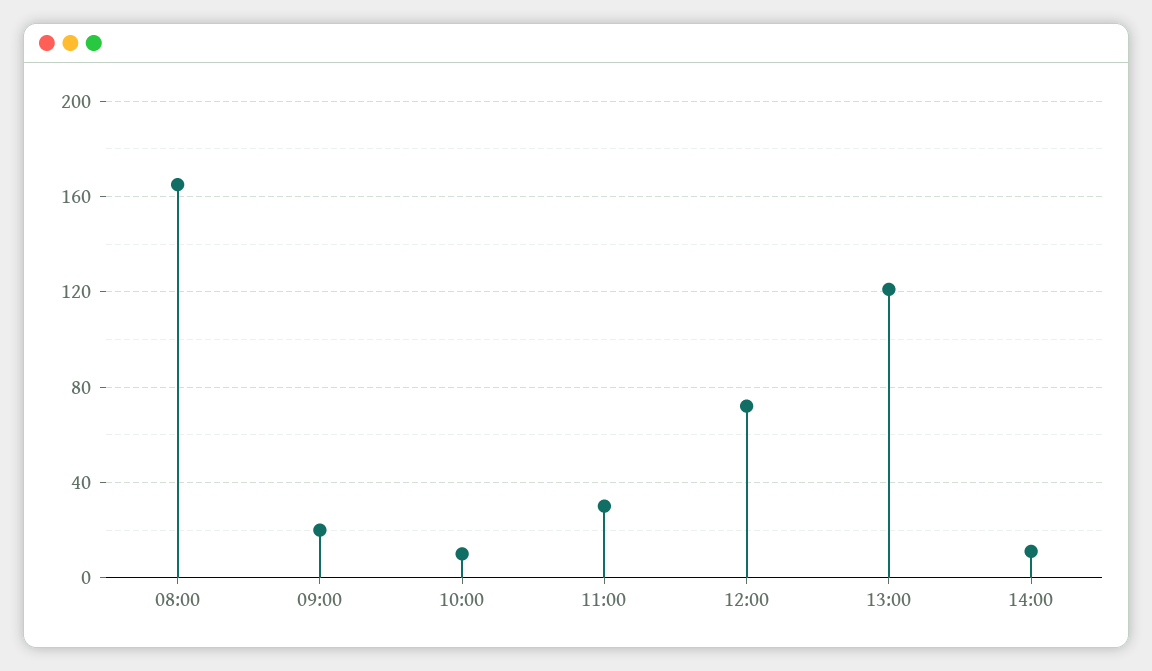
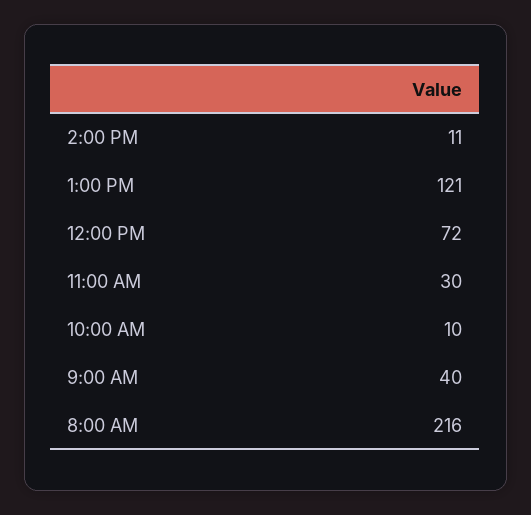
  {
-   "08:00": 165,
+   "08:00": 216,
-   "09:00": 20,
+   "09:00": 40,
    "10:00": 10,
    "11:00": 30,
    "12:00": 72,
    "13:00": 121,
    "14:00": 11
  }

